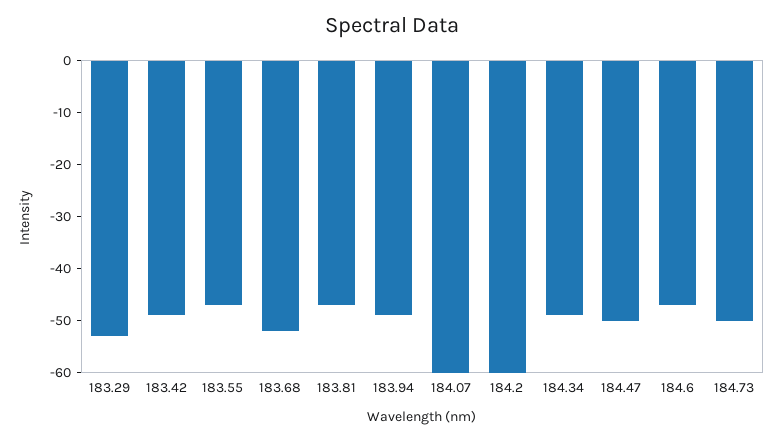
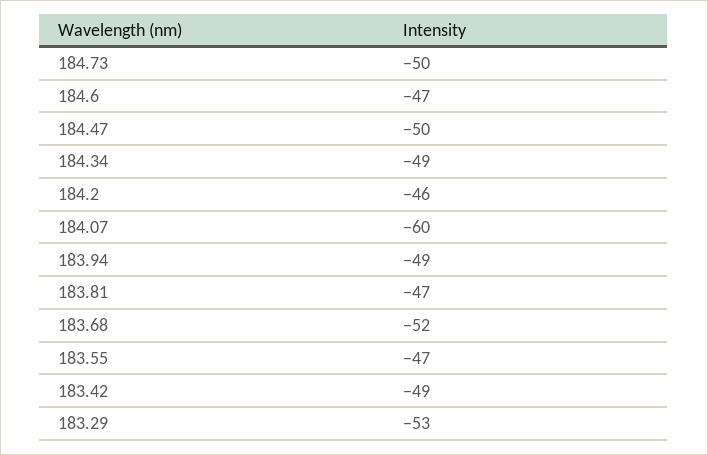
  {
    "183.29": -53,
    "183.42": -49,
    "183.55": -47,
    "183.68": -52,
    "183.81": -47,
    "183.94": -49,
    "184.07": -60,
-   "184.2": -60,
+   "184.2": -46,
    "184.34": -49,
    "184.47": -50,
    "184.6": -47,
    "184.73": -50
  }

